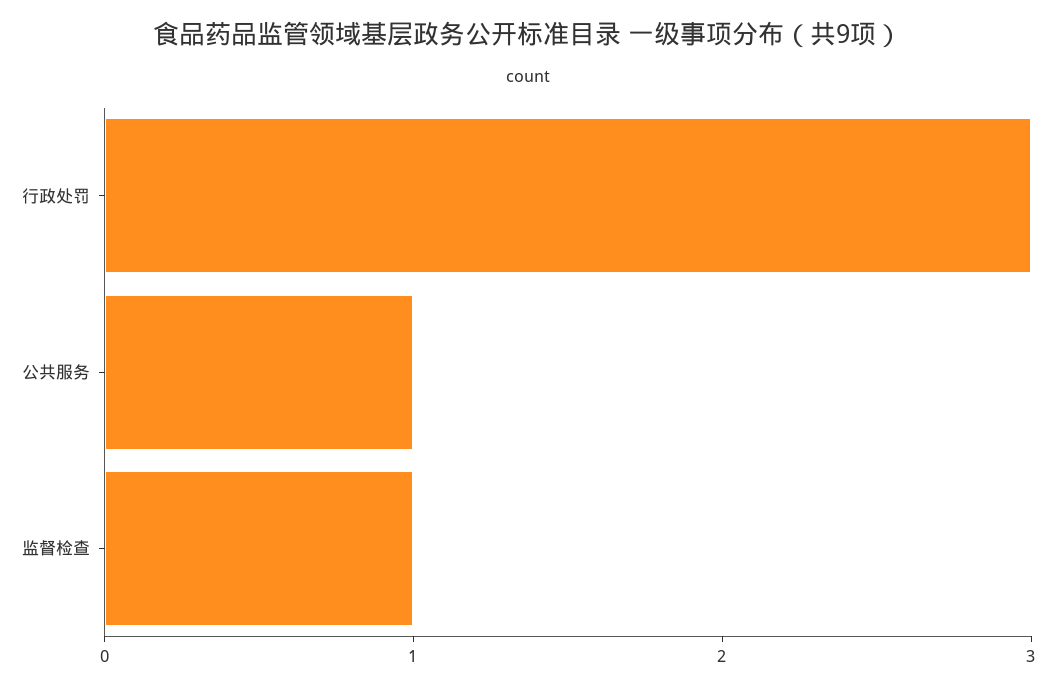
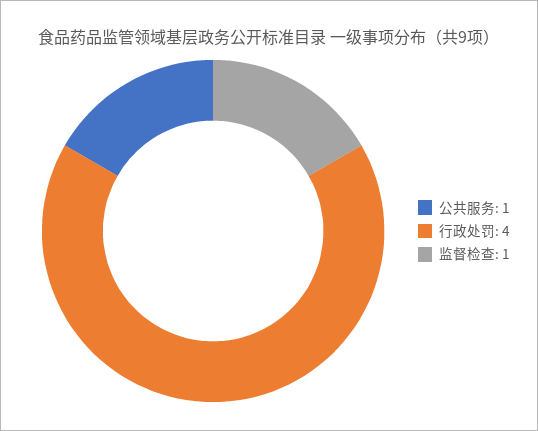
  {
-   "行政处罚": 3,
+   "行政处罚": 4,
    "公共服务": 1,
    "监督检查": 1
  }

